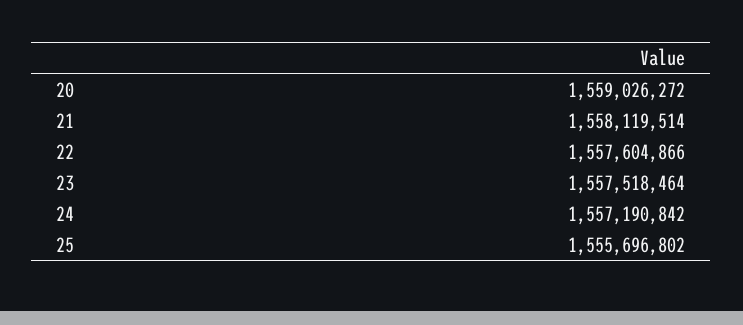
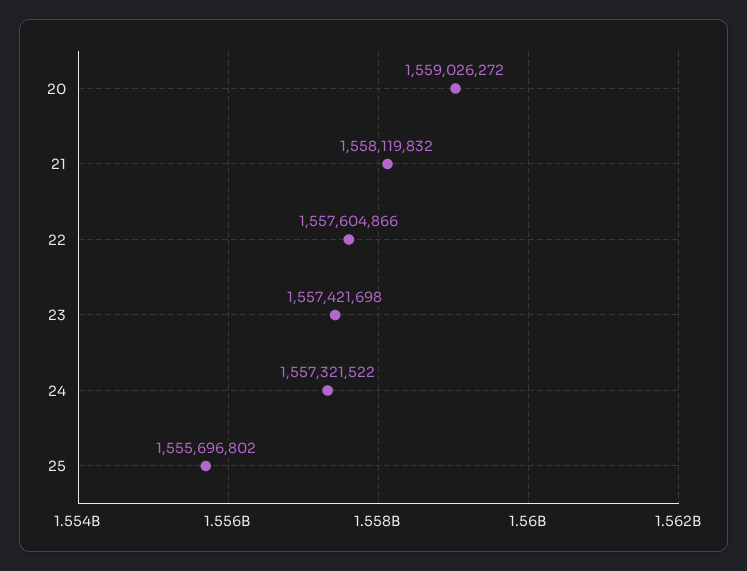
  {
    "20": 1559026272,
-   "21": 1558119514,
+   "21": 1558119832,
    "22": 1557604866,
-   "23": 1557518464,
+   "23": 1557421698,
-   "24": 1557190842,
+   "24": 1557321522,
    "25": 1555696802
  }

